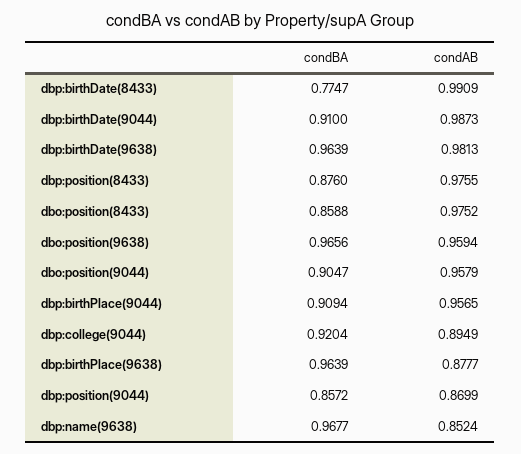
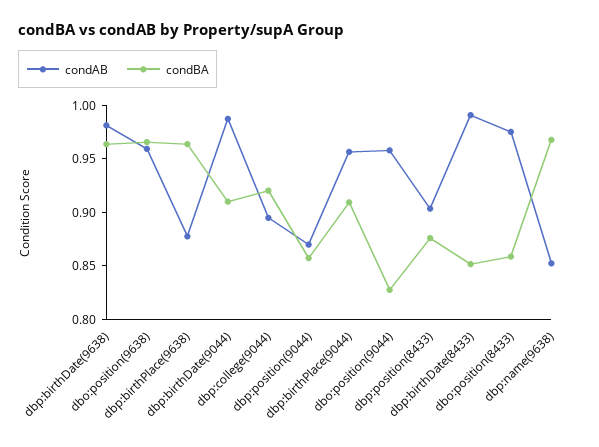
  {
    "condBA": {
-     "dbp:birthDate(8433)": 0.7747,
+     "dbp:birthDate(8433)": 0.85,
      "dbp:birthDate(9044)": 0.91,
      "dbp:birthDate(9638)": 0.9639,
      "dbp:position(8433)": 0.876,
      "dbo:position(8433)": 0.8588,
      "dbo:position(9638)": 0.9656,
-     "dbo:position(9044)": 0.9047,
+     "dbo:position(9044)": 0.83,
      "dbp:birthPlace(9044)": 0.9094,
      "dbp:college(9044)": 0.9204,
      "dbp:birthPlace(9638)": 0.9639,
      "dbp:position(9044)": 0.8572,
      "dbp:name(9638)": 0.9677
    },
    "condAB": {
      "dbp:birthDate(8433)": 0.9909,
      "dbp:birthDate(9044)": 0.9873,
      "dbp:birthDate(9638)": 0.9813,
-     "dbp:position(8433)": 0.9755,
+     "dbp:position(8433)": 0.9,
      "dbo:position(8433)": 0.9752,
      "dbo:position(9638)": 0.9594,
      "dbo:position(9044)": 0.9579,
      "dbp:birthPlace(9044)": 0.9565,
      "dbp:college(9044)": 0.8949,
      "dbp:birthPlace(9638)": 0.8777,
      "dbp:position(9044)": 0.8699,
      "dbp:name(9638)": 0.8524
    }
  }

